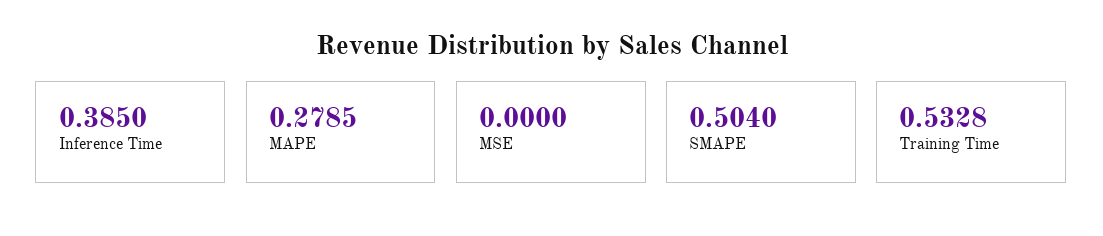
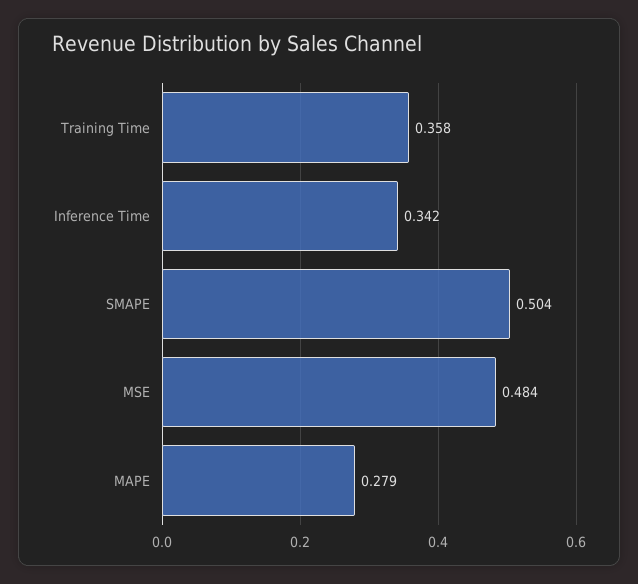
  {
-   "Inference Time": 0.385,
+   "Inference Time": 0.342,
    "MAPE": 0.2785,
-   "MSE": 0,
+   "MSE": 0.484,
    "SMAPE": 0.504,
-   "Training Time": 0.5328
+   "Training Time": 0.358
  }

